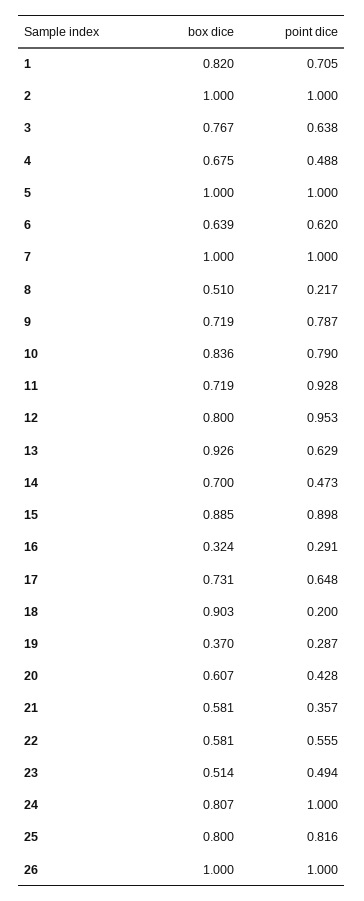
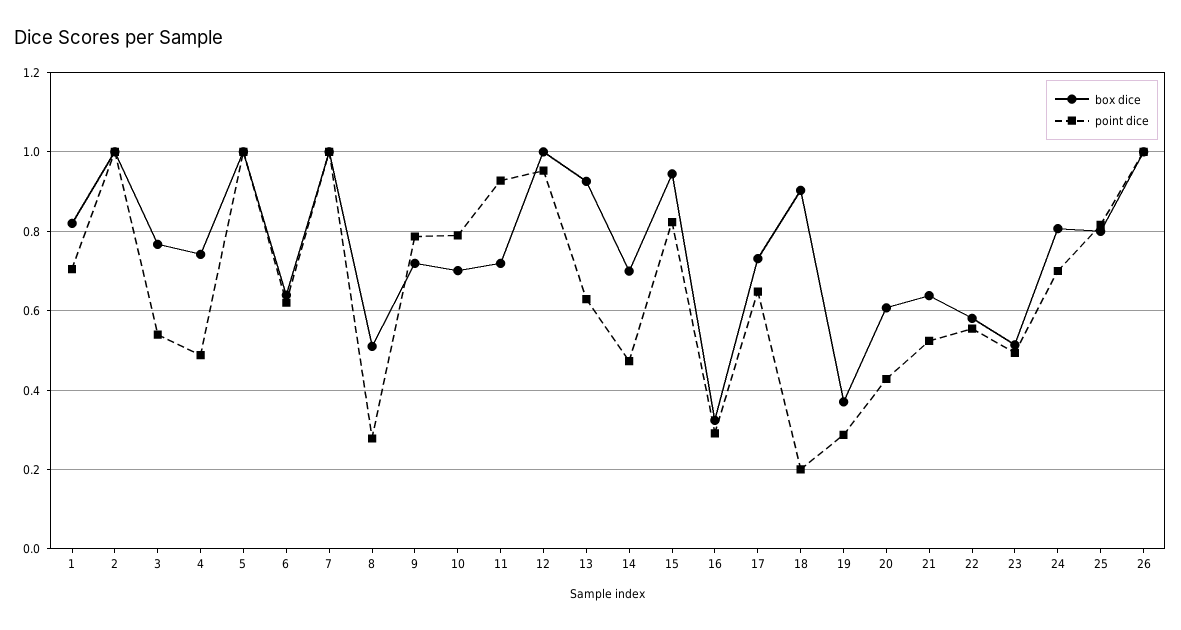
  {
    "box dice": {
      "1": 0.82,
      "2": 1,
      "3": 0.767,
-     "4": 0.675,
+     "4": 0.74,
      "5": 1,
      "6": 0.639,
      "7": 1,
      "8": 0.51,
      "9": 0.719,
-     "10": 0.836,
+     "10": 0.7,
      "11": 0.719,
-     "12": 0.8,
+     "12": 1,
      "13": 0.926,
      "14": 0.7,
-     "15": 0.885,
+     "15": 0.94,
      "16": 0.324,
      "17": 0.731,
      "18": 0.903,
      "19": 0.37,
      "20": 0.607,
-     "21": 0.581,
+     "21": 0.64,
      "22": 0.581,
      "23": 0.514,
      "24": 0.807,
      "25": 0.8,
      "26": 1
    },
    "point dice": {
      "1": 0.705,
      "2": 1,
-     "3": 0.638,
+     "3": 0.54,
      "4": 0.488,
      "5": 1,
      "6": 0.62,
      "7": 1,
-     "8": 0.217,
+     "8": 0.28,
      "9": 0.787,
      "10": 0.79,
      "11": 0.928,
      "12": 0.953,
      "13": 0.629,
      "14": 0.473,
-     "15": 0.898,
+     "15": 0.82,
      "16": 0.291,
      "17": 0.648,
      "18": 0.2,
      "19": 0.287,
      "20": 0.428,
-     "21": 0.357,
+     "21": 0.52,
      "22": 0.555,
      "23": 0.494,
-     "24": 1,
+     "24": 0.7,
      "25": 0.816,
      "26": 1
    }
  }

